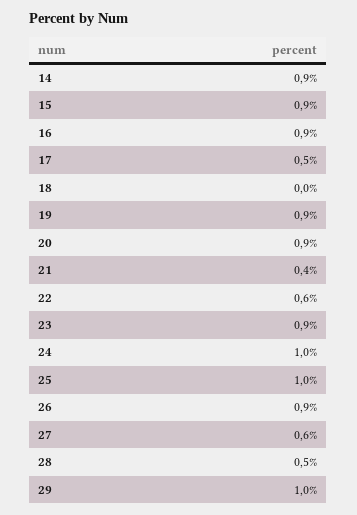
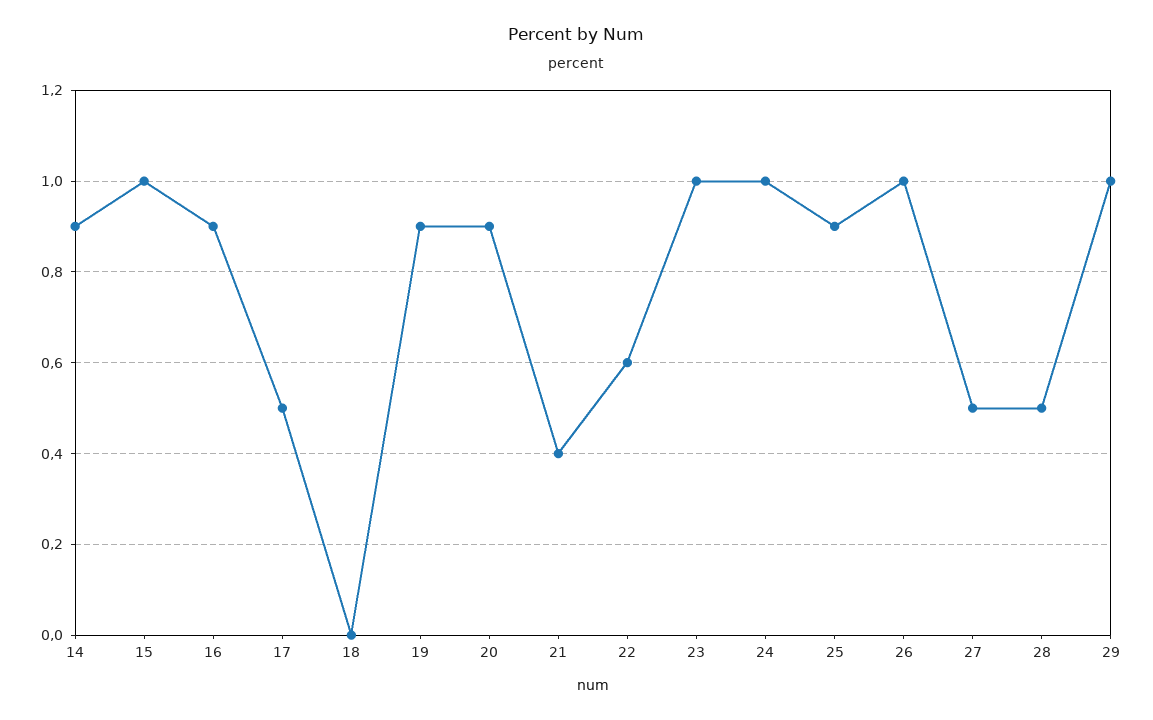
  {
    "14": 0.9,
-   "15": 0.9,
+   "15": 1,
    "16": 0.9,
    "17": 0.5,
    "18": 0,
    "19": 0.9,
    "20": 0.9,
    "21": 0.4,
    "22": 0.6,
-   "23": 0.9,
+   "23": 1,
    "24": 1,
-   "25": 1,
+   "25": 0.9,
-   "26": 0.9,
+   "26": 1,
-   "27": 0.6,
+   "27": 0.5,
    "28": 0.5,
    "29": 1
  }

